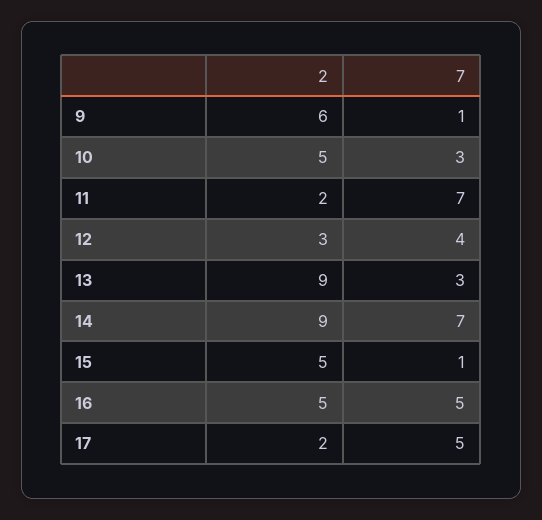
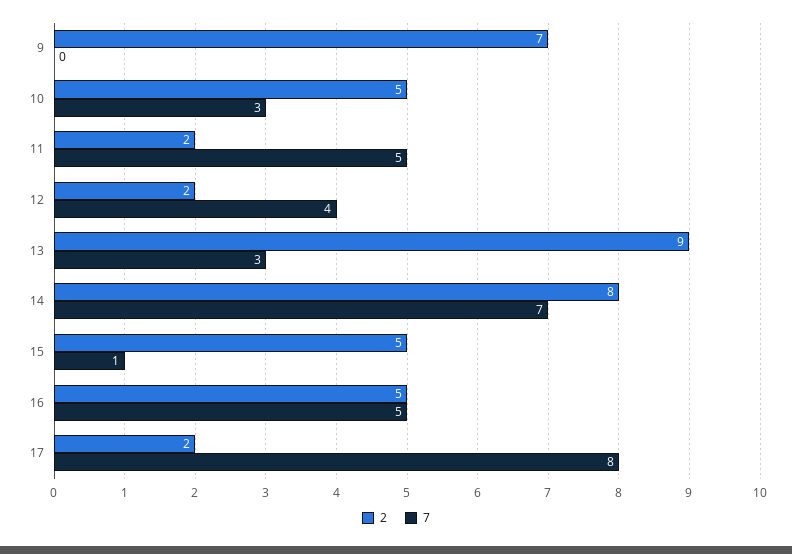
  {
    "2": {
-     "9": 6,
+     "9": 7,
      "10": 5,
      "11": 2,
-     "12": 3,
+     "12": 2,
      "13": 9,
-     "14": 9,
+     "14": 8,
      "15": 5,
      "16": 5,
      "17": 2
    },
    "7": {
-     "9": 1,
+     "9": 0,
      "10": 3,
-     "11": 7,
+     "11": 5,
      "12": 4,
      "13": 3,
      "14": 7,
      "15": 1,
      "16": 5,
-     "17": 5
+     "17": 8
    }
  }

